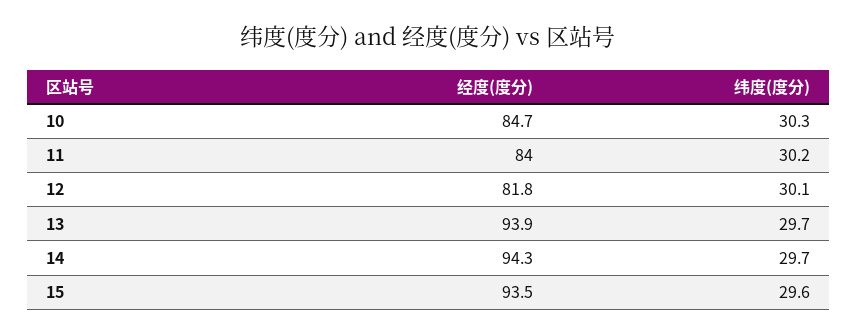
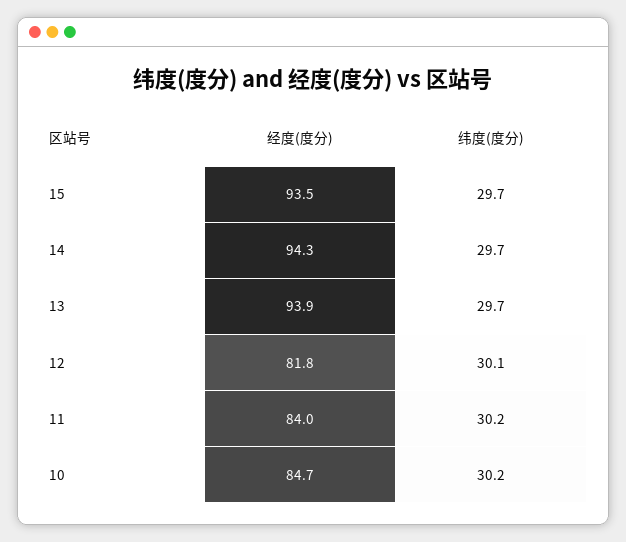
  {
    "经度(度分)": {
      "10": 84.7,
      "11": 84,
      "12": 81.8,
      "13": 93.9,
      "14": 94.3,
      "15": 93.5
    },
    "纬度(度分)": {
-     "10": 30.3,
+     "10": 30.2,
      "11": 30.2,
      "12": 30.1,
      "13": 29.7,
      "14": 29.7,
-     "15": 29.6
+     "15": 29.7
    }
  }

